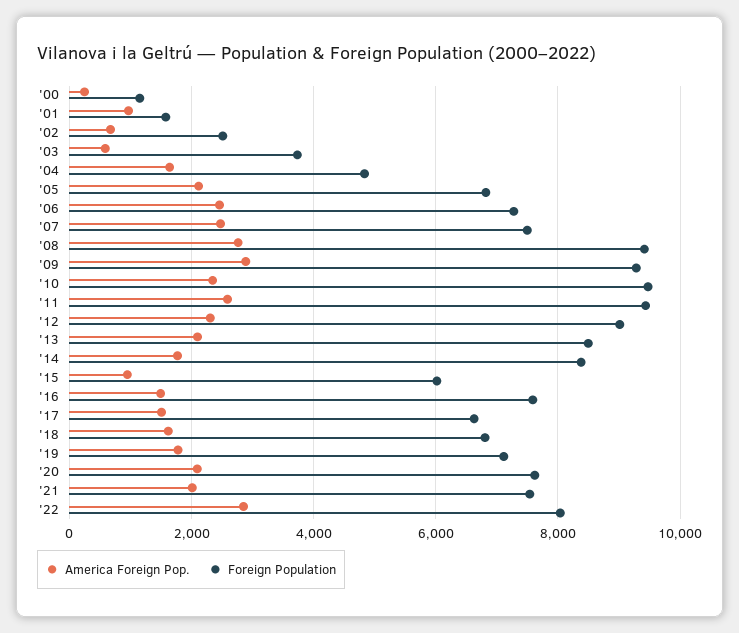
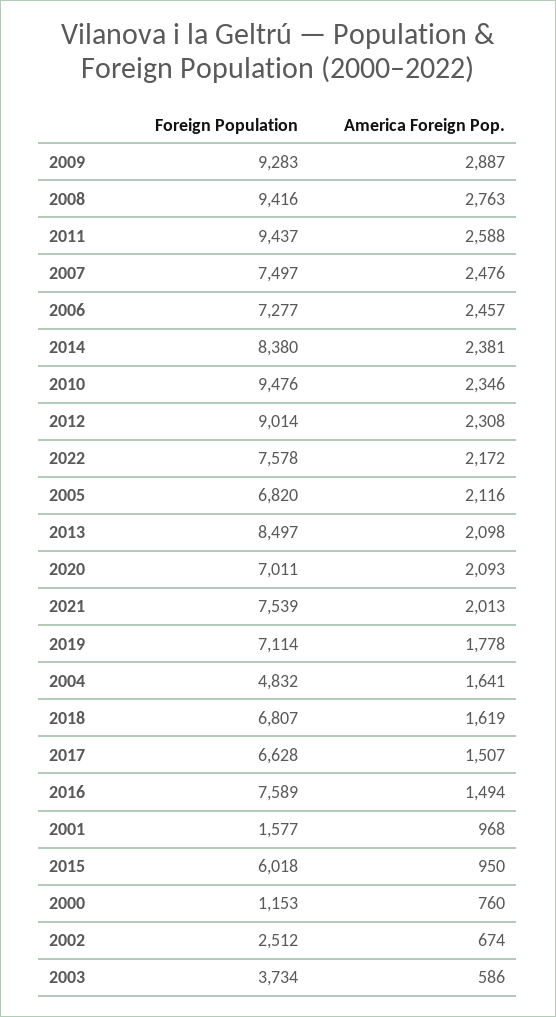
  {
    "America Foreign Pop.": {
-     "'00": 200,
+     "'00": 760,
      "'01": 968,
      "'02": 674,
      "'03": 586,
      "'04": 1641,
      "'05": 2116,
      "'06": 2457,
      "'07": 2476,
      "'08": 2763,
      "'09": 2887,
      "'10": 2346,
      "'11": 2588,
      "'12": 2308,
      "'13": 2098,
-     "'14": 1800,
+     "'14": 2381,
      "'15": 950,
      "'16": 1494,
      "'17": 1507,
      "'18": 1619,
      "'19": 1778,
      "'20": 2093,
      "'21": 2013,
-     "'22": 2800
+     "'22": 2172
    },
    "Foreign Population": {
      "'00": 1153,
      "'01": 1577,
      "'02": 2512,
      "'03": 3734,
      "'04": 4832,
      "'05": 6820,
      "'06": 7277,
      "'07": 7497,
      "'08": 9416,
      "'09": 9283,
      "'10": 9476,
      "'11": 9437,
      "'12": 9014,
      "'13": 8497,
      "'14": 8380,
      "'15": 6018,
      "'16": 7589,
      "'17": 6628,
      "'18": 6807,
      "'19": 7114,
-     "'20": 7600,
+     "'20": 7011,
      "'21": 7539,
-     "'22": 8000
+     "'22": 7578
    }
  }

